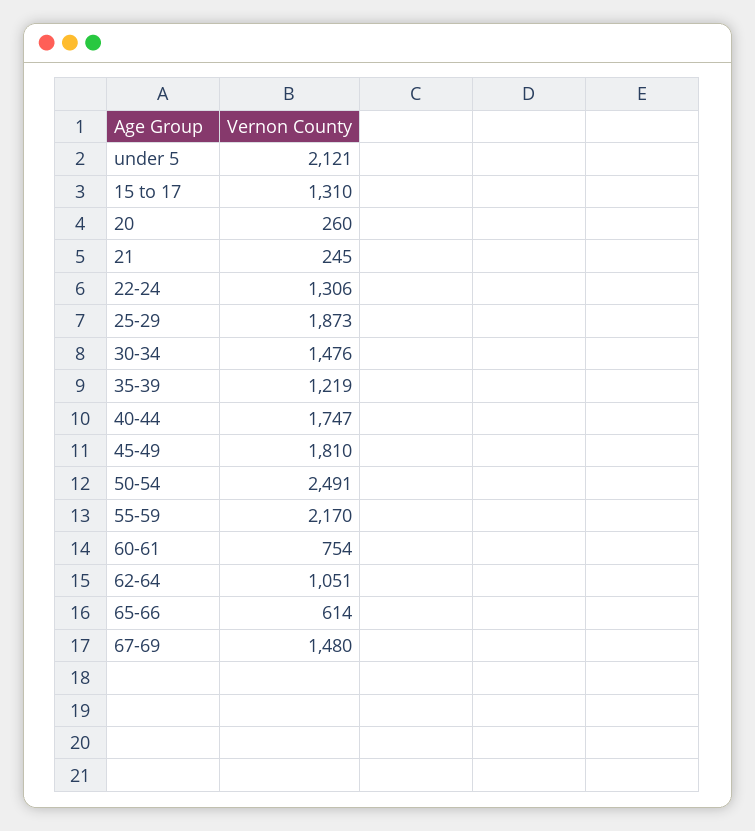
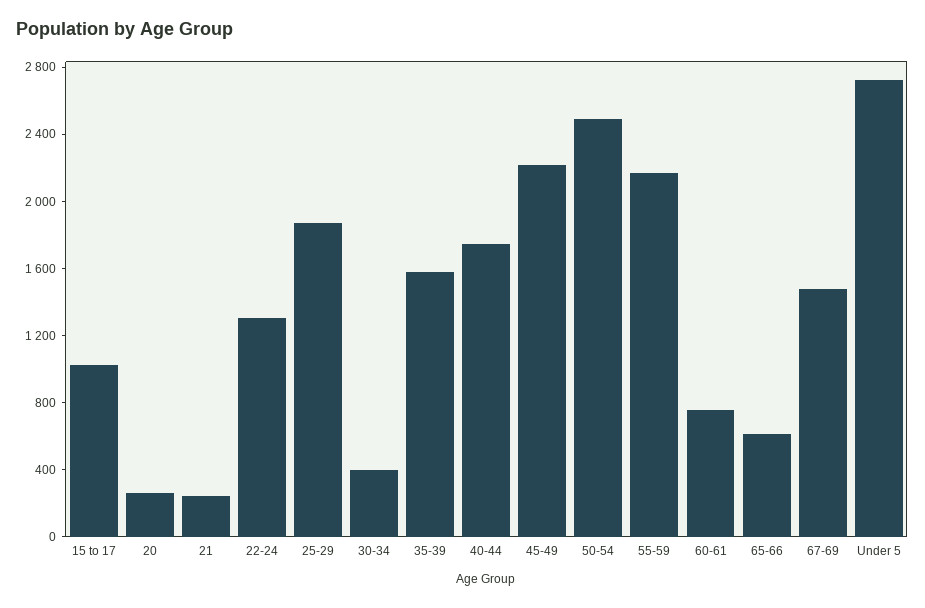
  {
-   "under 5": 2121,
+   "under 5": 2700,
-   "15 to 17": 1310,
+   "15 to 17": 1000,
    "20": 260,
    "21": 245,
    "22-24": 1306,
    "25-29": 1873,
-   "30-34": 1476,
+   "30-34": 400,
-   "35-39": 1219,
+   "35-39": 1600,
    "40-44": 1747,
-   "45-49": 1810,
+   "45-49": 2200,
    "50-54": 2491,
    "55-59": 2170,
    "60-61": 754,
-   "62-64": 1051,
    "65-66": 614,
    "67-69": 1480
  }

